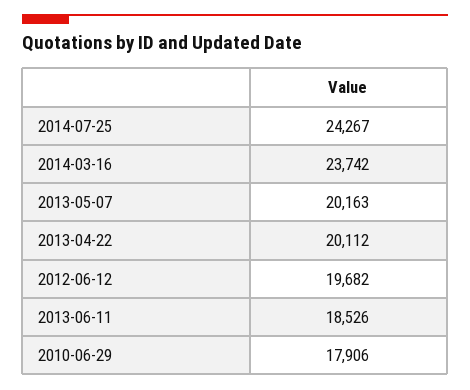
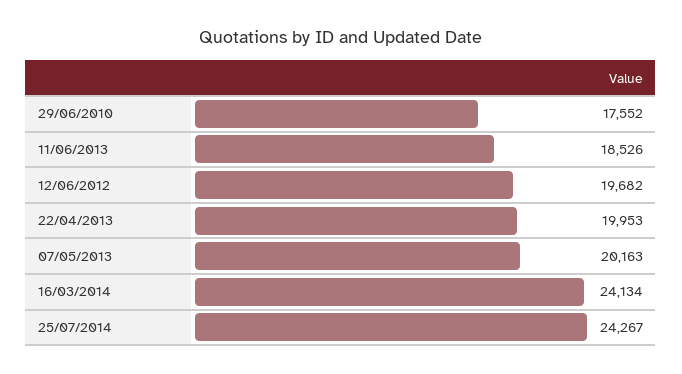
  {
    "2014-07-25": 24267,
-   "2014-03-16": 23742,
+   "2014-03-16": 24134,
    "2013-05-07": 20163,
-   "2013-04-22": 20112,
+   "2013-04-22": 19953,
    "2012-06-12": 19682,
    "2013-06-11": 18526,
-   "2010-06-29": 17906
+   "2010-06-29": 17552
  }

